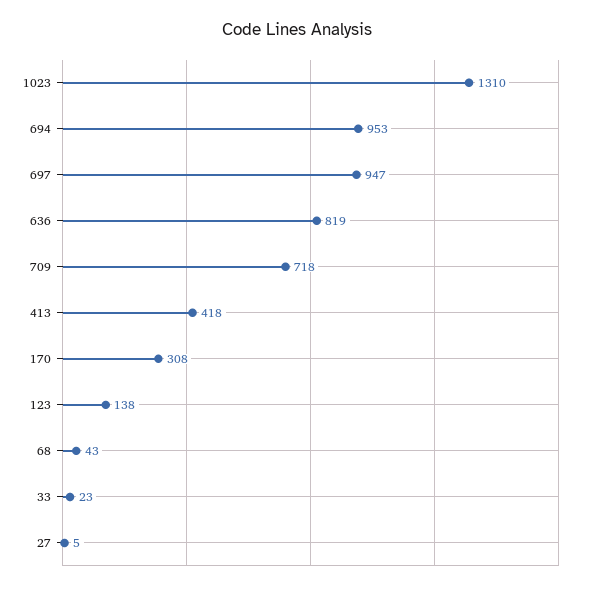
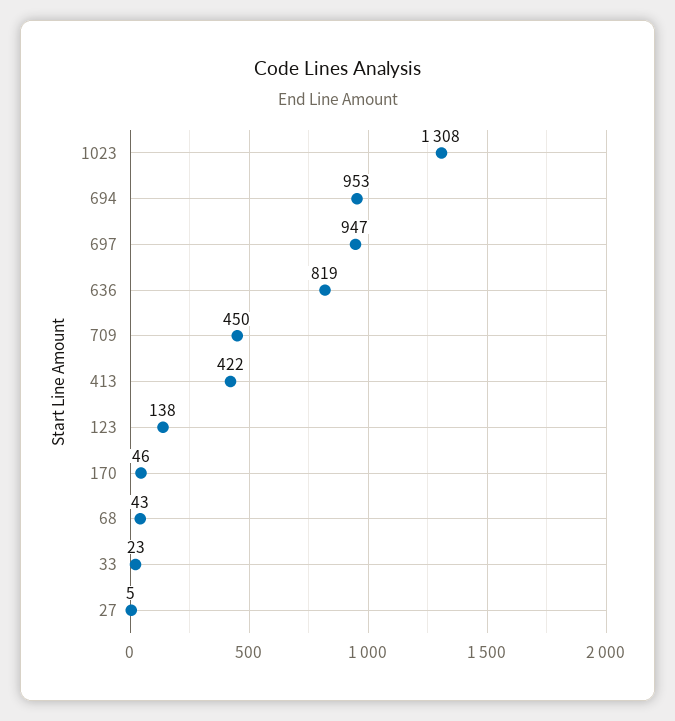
  {
-   "1023": 1310,
+   "1023": 1308,
    "694": 953,
    "697": 947,
    "636": 819,
-   "709": 718,
+   "709": 450,
-   "413": 418,
+   "413": 422,
-   "170": 308,
+   "170": 46,
    "123": 138,
    "68": 43,
    "33": 23,
    "27": 5
  }

